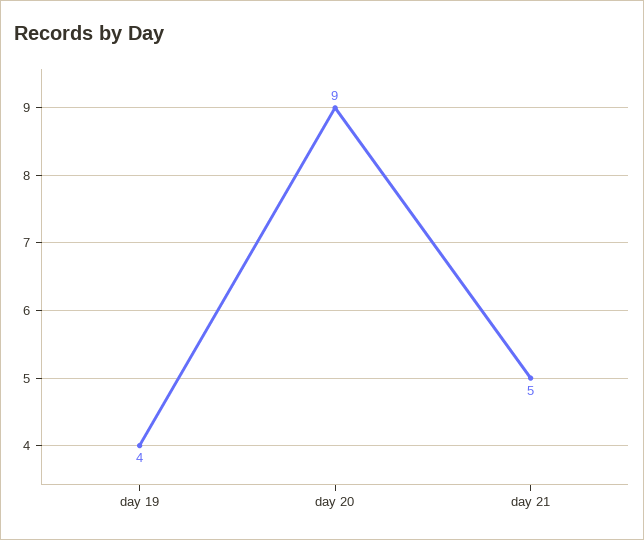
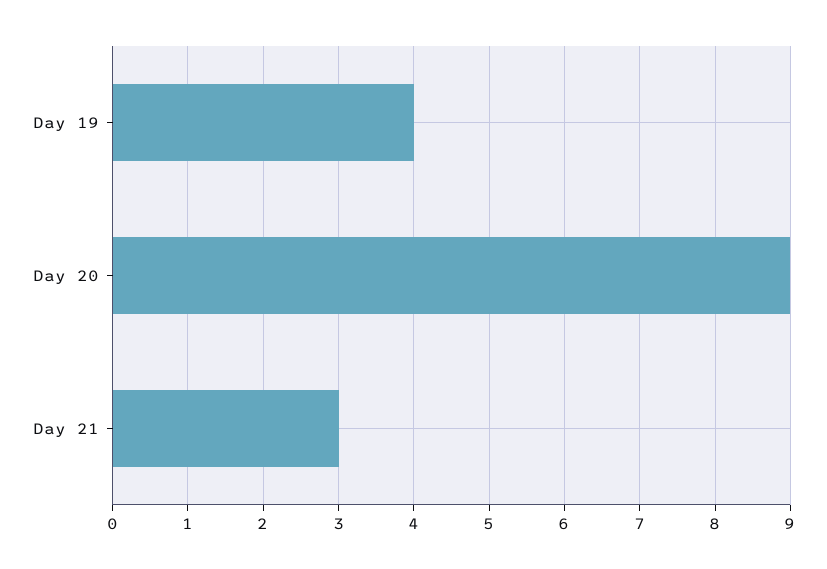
  {
    "day 19": 4,
    "day 20": 9,
-   "day 21": 5
+   "day 21": 3
  }

